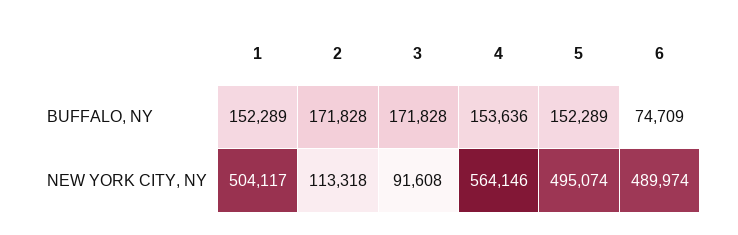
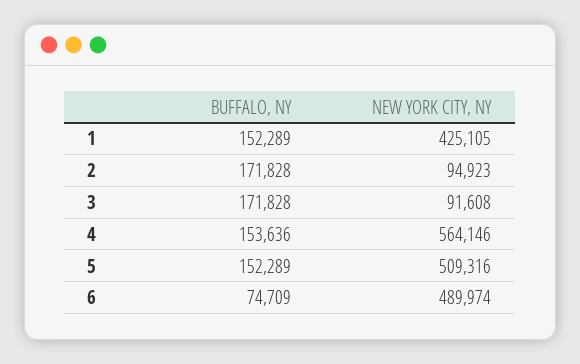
  {
    "1": {
      "BUFFALO, NY": 152289,
-     "NEW YORK CITY, NY": 504117
+     "NEW YORK CITY, NY": 425105
    },
    "2": {
      "BUFFALO, NY": 171828,
-     "NEW YORK CITY, NY": 113318
+     "NEW YORK CITY, NY": 94923
    },
    "3": {
      "BUFFALO, NY": 171828,
      "NEW YORK CITY, NY": 91608
    },
    "4": {
      "BUFFALO, NY": 153636,
      "NEW YORK CITY, NY": 564146
    },
    "5": {
      "BUFFALO, NY": 152289,
-     "NEW YORK CITY, NY": 495074
+     "NEW YORK CITY, NY": 509316
    },
    "6": {
      "BUFFALO, NY": 74709,
      "NEW YORK CITY, NY": 489974
    }
  }

